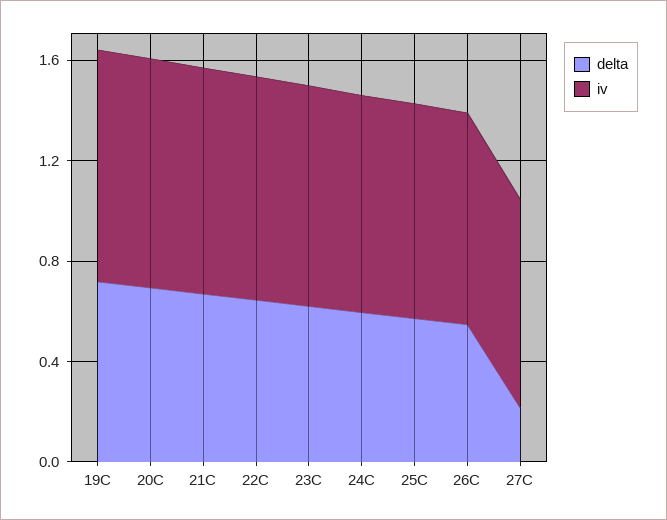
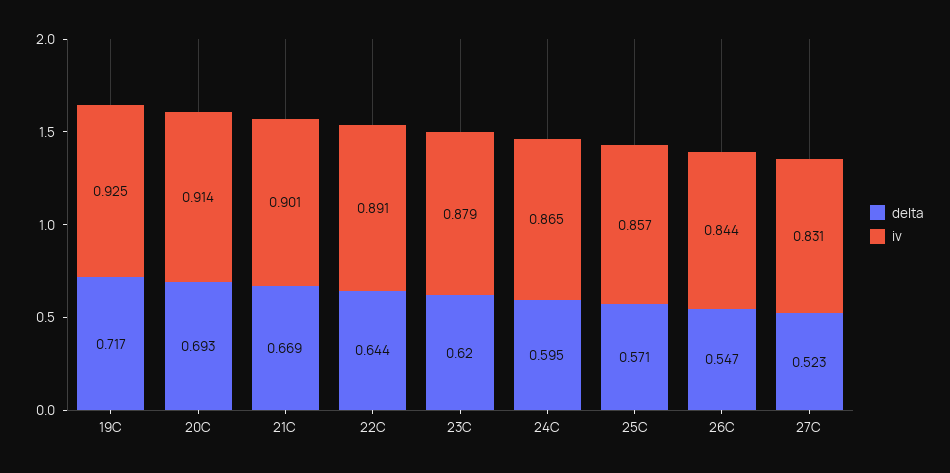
  {
    "delta": {
      "19C": 0.717,
      "20C": 0.693,
      "21C": 0.669,
      "22C": 0.644,
      "23C": 0.62,
      "24C": 0.595,
      "25C": 0.571,
      "26C": 0.547,
-     "27C": 0.2
+     "27C": 0.523
    },
    "iv": {
      "19C": 0.925,
      "20C": 0.914,
      "21C": 0.901,
      "22C": 0.891,
      "23C": 0.879,
      "24C": 0.865,
      "25C": 0.857,
      "26C": 0.844,
      "27C": 0.831
    }
  }

